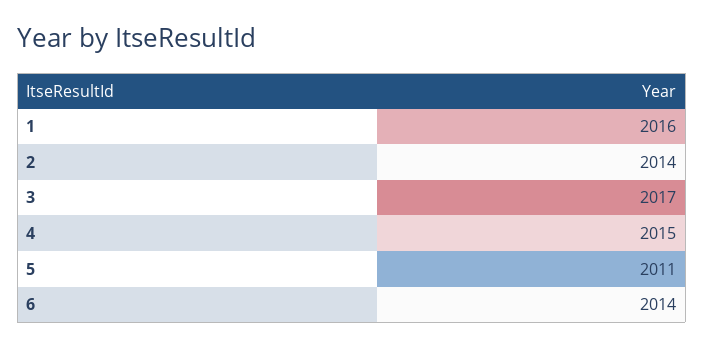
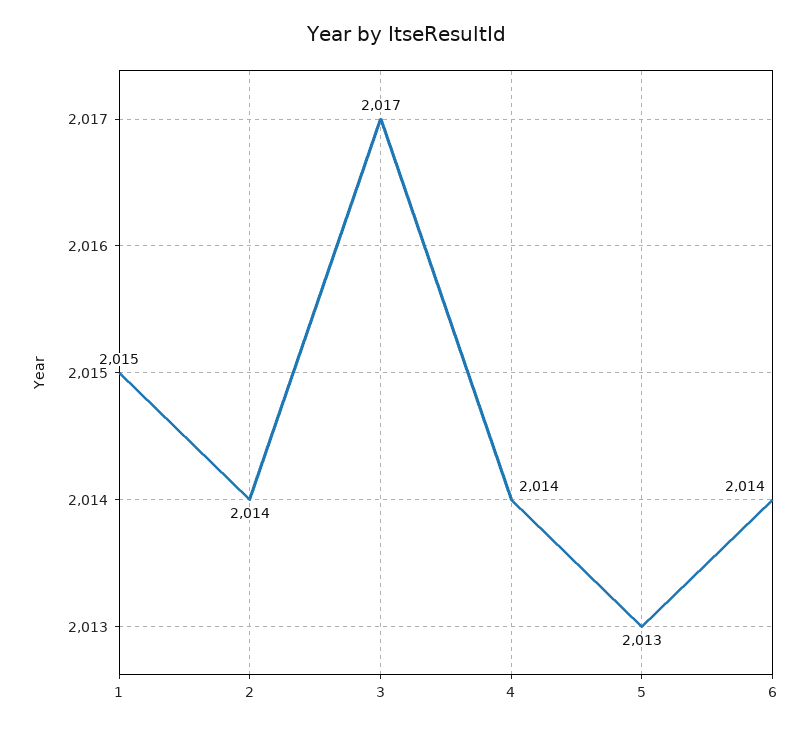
  {
-   "1": 2016,
+   "1": 2015,
    "2": 2014,
    "3": 2017,
-   "4": 2015,
+   "4": 2014,
-   "5": 2011,
+   "5": 2013,
    "6": 2014
  }

